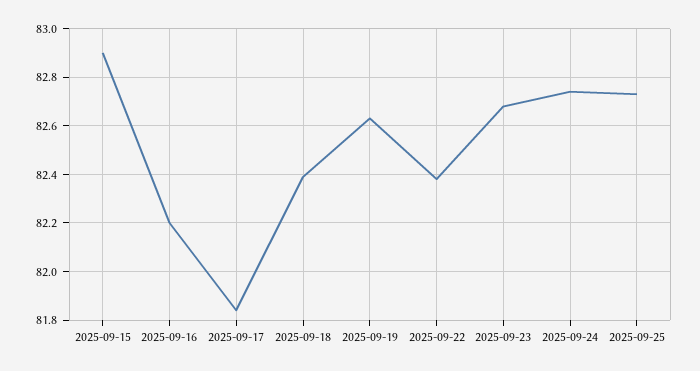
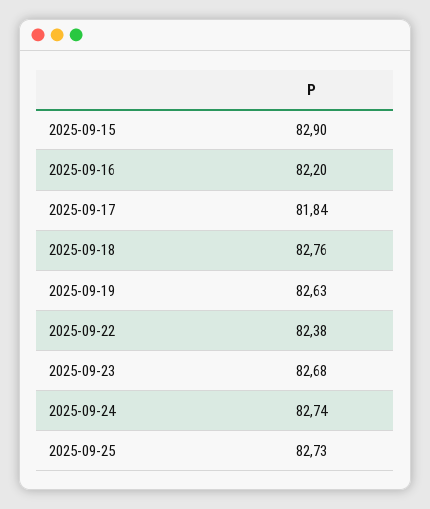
  {
    "2025-09-15": 82.9,
    "2025-09-16": 82.2,
    "2025-09-17": 81.84,
-   "2025-09-18": 82.4,
+   "2025-09-18": 82.76,
    "2025-09-19": 82.63,
    "2025-09-22": 82.38,
    "2025-09-23": 82.68,
    "2025-09-24": 82.74,
    "2025-09-25": 82.73
  }

